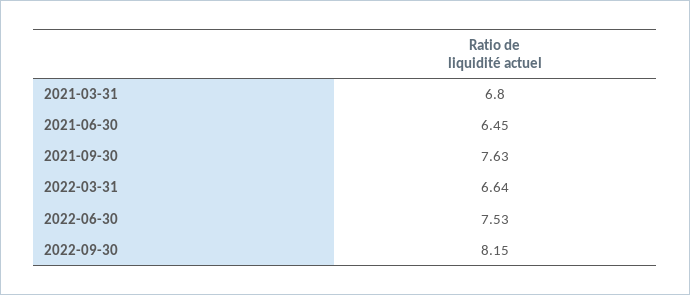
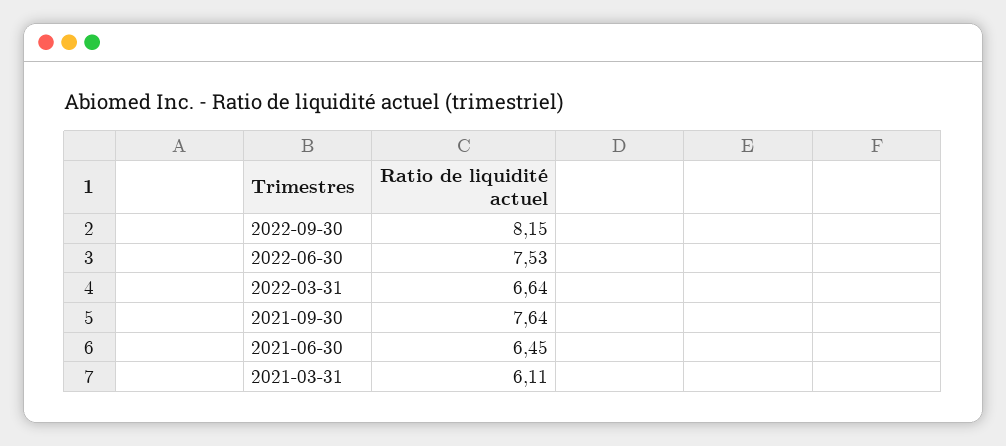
  {
-   "2021-03-31": 6.8,
+   "2021-03-31": 6.11,
    "2021-06-30": 6.45,
-   "2021-09-30": 7.63,
+   "2021-09-30": 7.64,
    "2022-03-31": 6.64,
    "2022-06-30": 7.53,
    "2022-09-30": 8.15
  }

